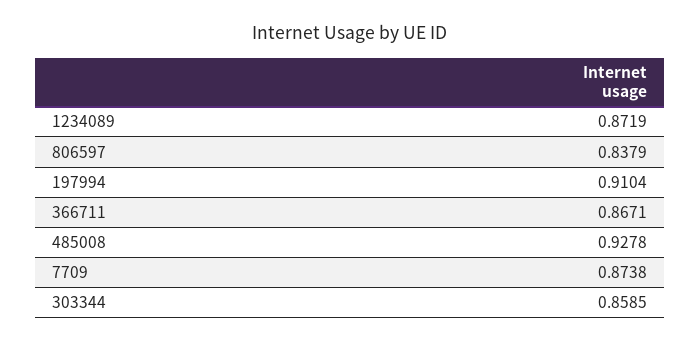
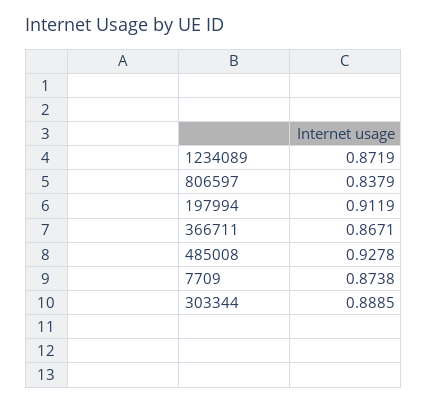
  {
    "1234089": 0.8719,
    "806597": 0.8379,
-   "197994": 0.9104,
+   "197994": 0.9119,
    "366711": 0.8671,
    "485008": 0.9278,
    "7709": 0.8738,
-   "303344": 0.8585
+   "303344": 0.8885
  }

